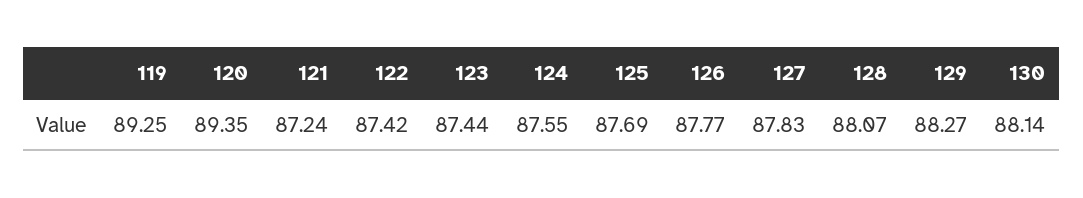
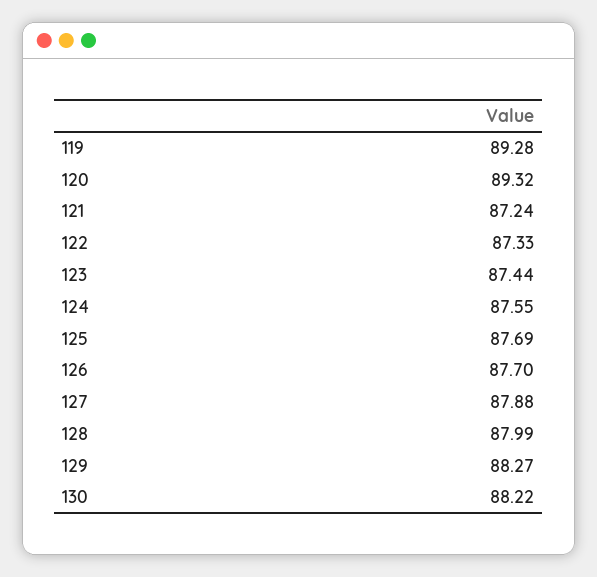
  {
-   "119": 89.25,
+   "119": 89.28,
-   "120": 89.35,
+   "120": 89.32,
    "121": 87.24,
-   "122": 87.42,
+   "122": 87.33,
    "123": 87.44,
    "124": 87.55,
    "125": 87.69,
-   "126": 87.77,
+   "126": 87.7,
-   "127": 87.83,
+   "127": 87.88,
-   "128": 88.07,
+   "128": 87.99,
    "129": 88.27,
-   "130": 88.14
+   "130": 88.22
  }

